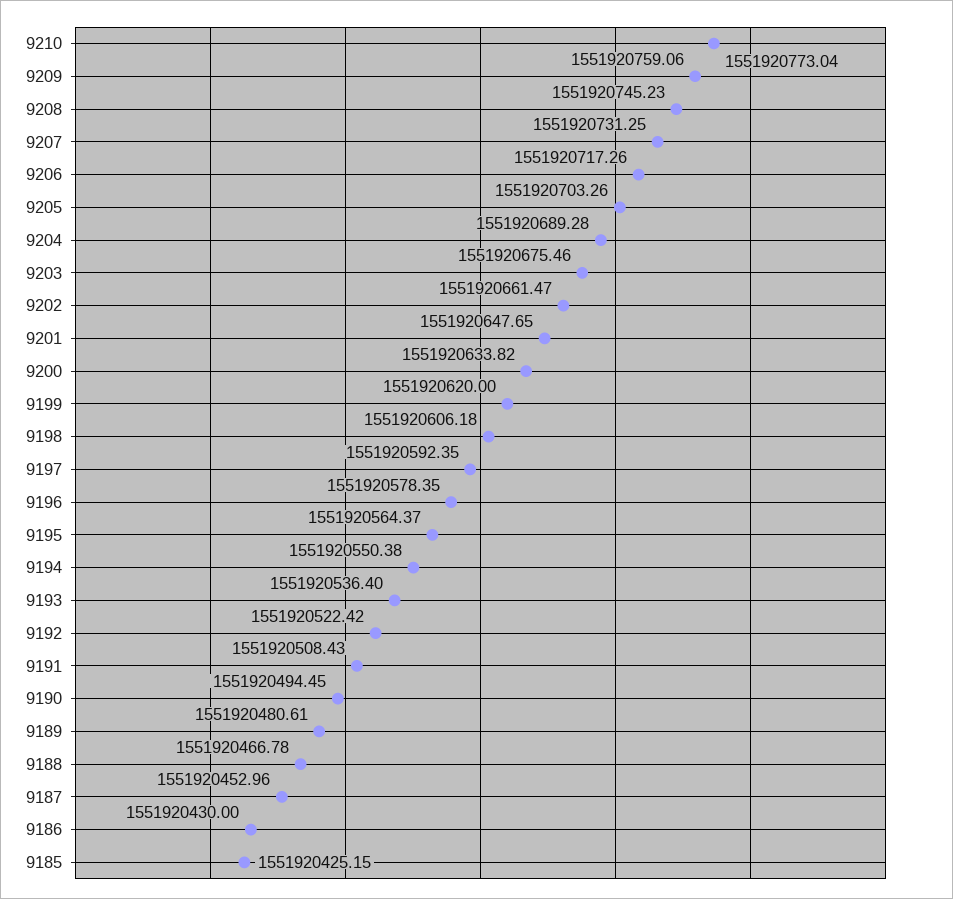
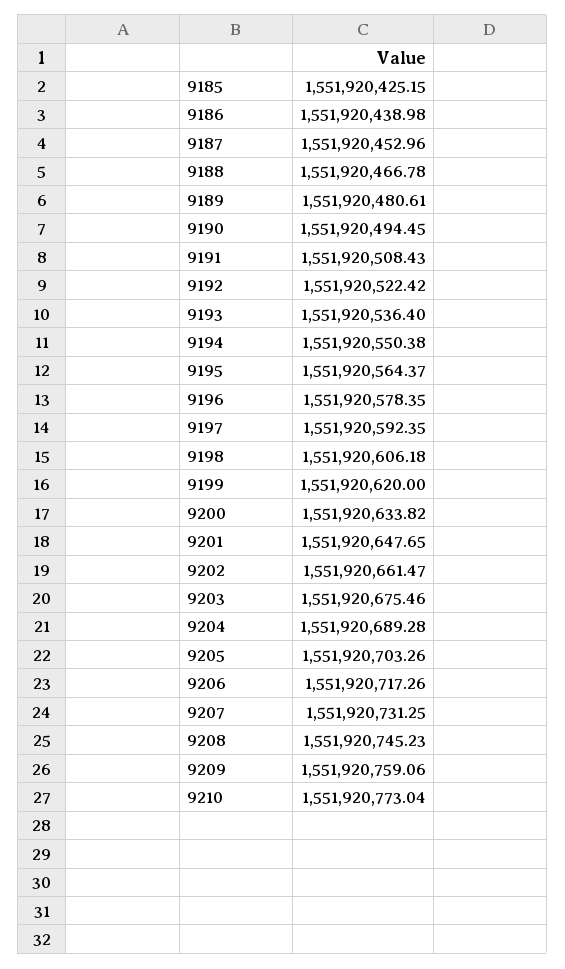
  {
    "9210": 1551920773.04,
    "9209": 1551920759.06,
    "9208": 1551920745.23,
    "9207": 1551920731.25,
    "9206": 1551920717.26,
    "9205": 1551920703.26,
    "9204": 1551920689.28,
    "9203": 1551920675.46,
    "9202": 1551920661.47,
    "9201": 1551920647.65,
    "9200": 1551920633.82,
    "9199": 1551920620,
    "9198": 1551920606.18,
    "9197": 1551920592.35,
    "9196": 1551920578.35,
    "9195": 1551920564.37,
    "9194": 1551920550.38,
    "9193": 1551920536.4,
    "9192": 1551920522.42,
    "9191": 1551920508.43,
    "9190": 1551920494.45,
    "9189": 1551920480.61,
    "9188": 1551920466.78,
    "9187": 1551920452.96,
-   "9186": 1551920430,
+   "9186": 1551920438.98,
    "9185": 1551920425.15
  }

